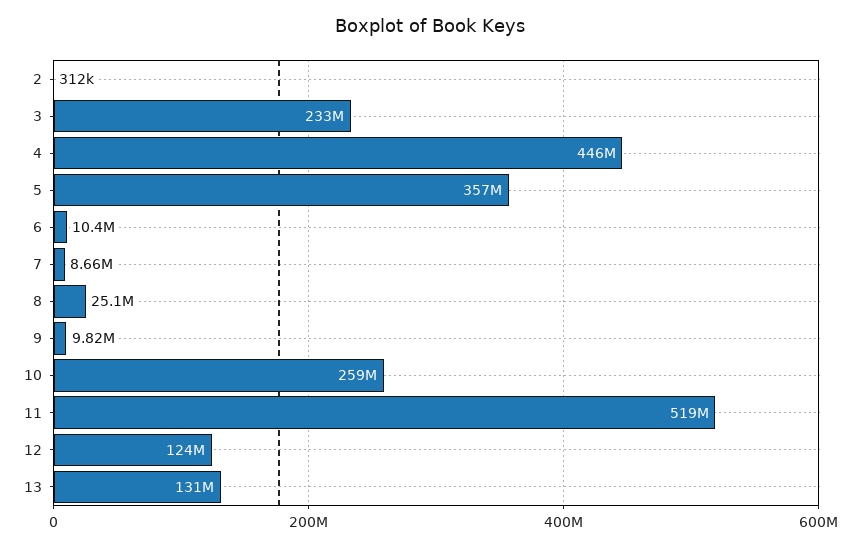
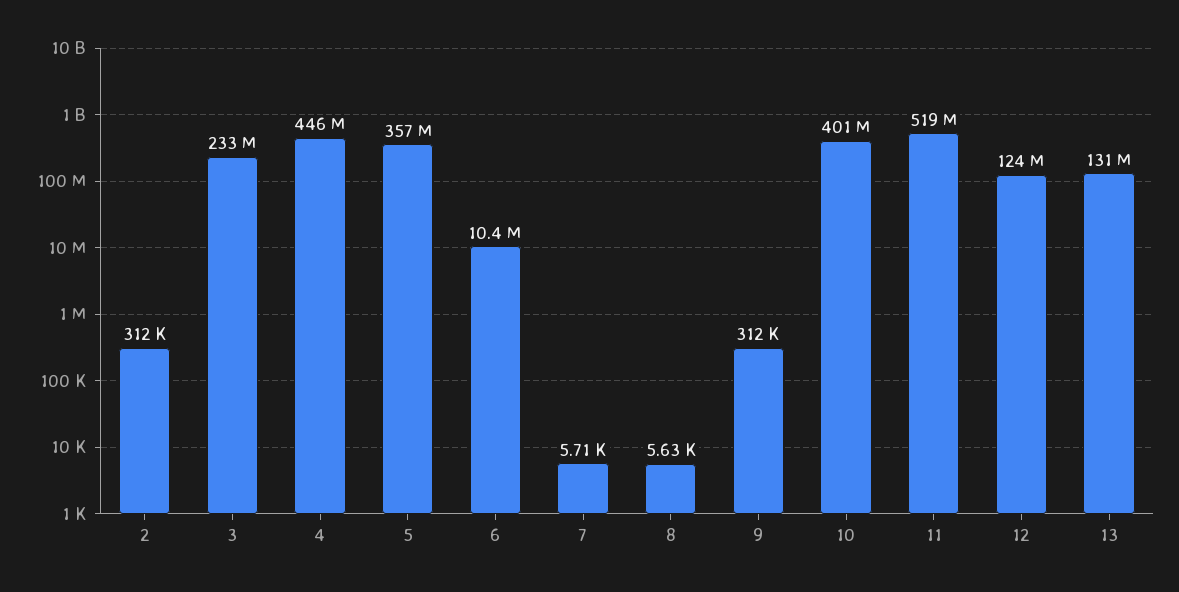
  {
    "2": 312000,
    "3": 233000000,
    "4": 446000000,
    "5": 357000000,
    "6": 10400000,
-   "7": 8660000,
+   "7": 5710,
-   "8": 25100000,
+   "8": 5630,
-   "9": 9820000,
+   "9": 312000,
-   "10": 259000000,
+   "10": 401000000,
    "11": 519000000,
    "12": 124000000,
    "13": 131000000
  }

